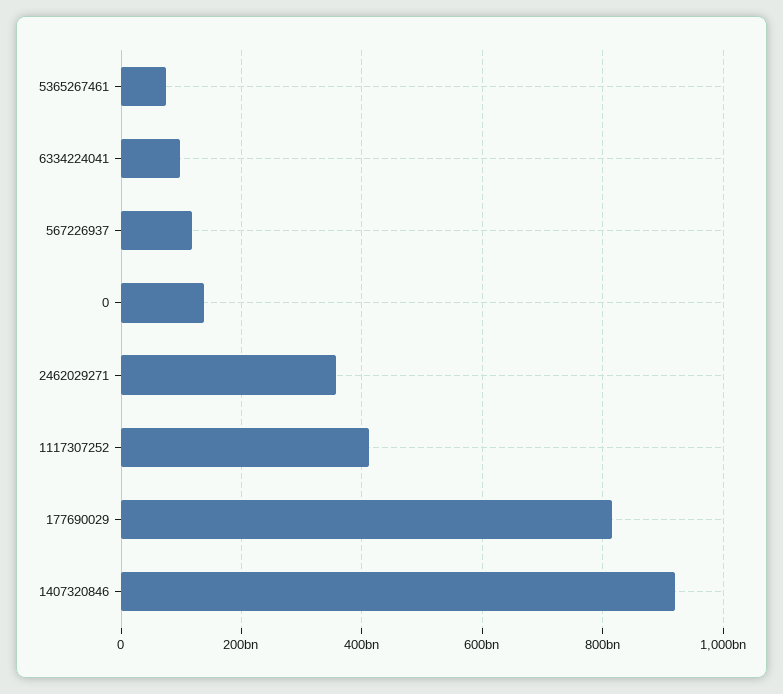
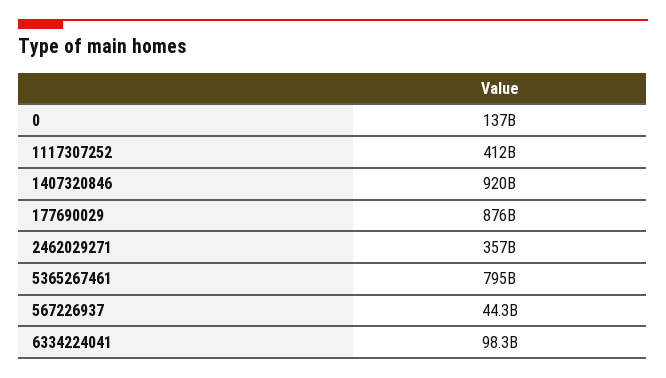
  {
-   "5365267461": 80000000000,
+   "5365267461": 795000000000,
    "6334224041": 98300000000,
-   "567226937": 120000000000,
+   "567226937": 44300000000,
    "0": 137000000000,
    "2462029271": 357000000000,
    "1117307252": 412000000000,
-   "177690029": 820000000000,
+   "177690029": 876000000000,
    "1407320846": 920000000000
  }

